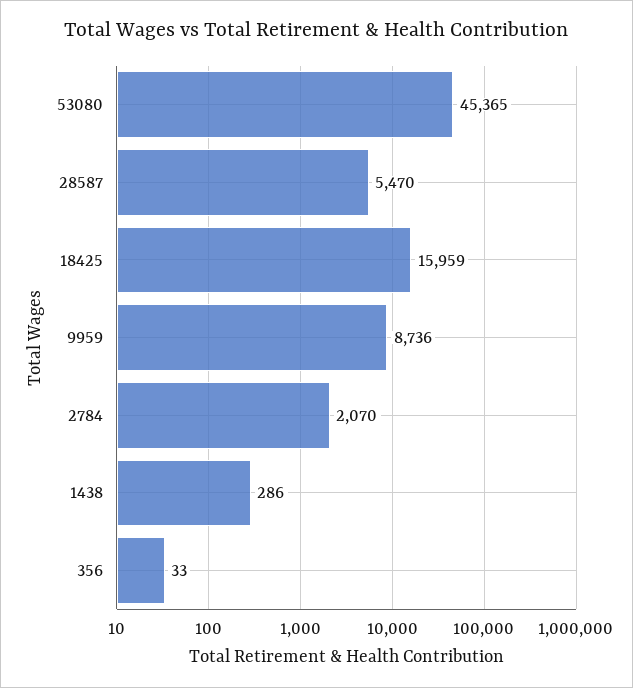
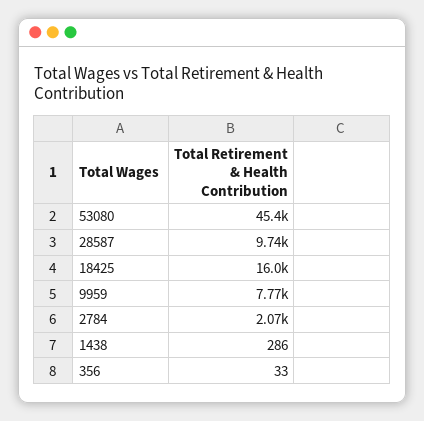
  {
    "53080": 45365,
-   "28587": 5470,
+   "28587": 9740,
    "18425": 15959,
-   "9959": 8736,
+   "9959": 7770,
    "2784": 2070,
    "1438": 286,
    "356": 33
  }

